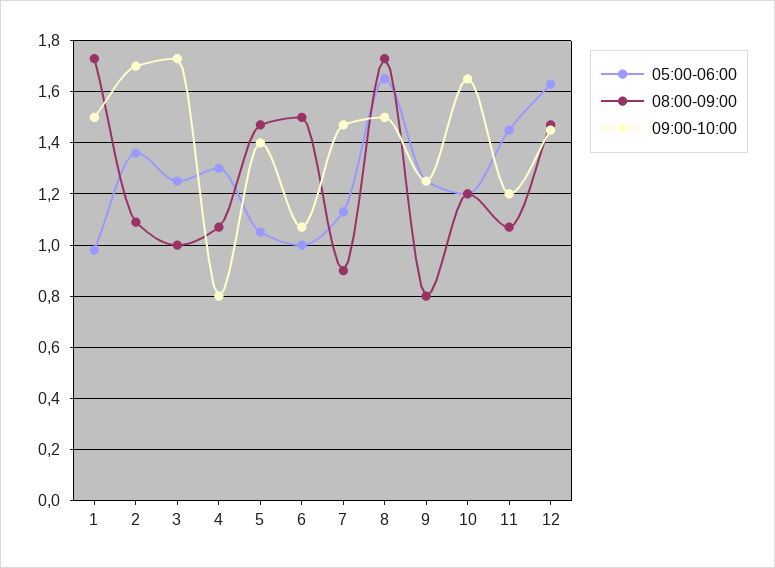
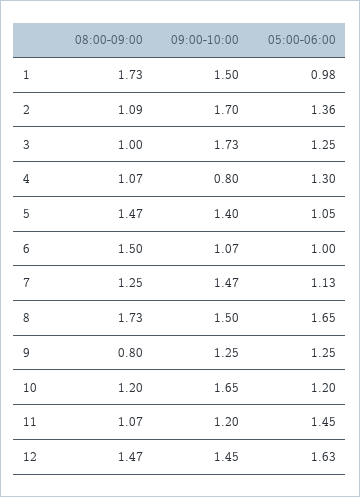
  {
    "05:00-06:00": {
      "1": 0.98,
      "2": 1.36,
      "3": 1.25,
      "4": 1.3,
      "5": 1.05,
      "6": 1,
      "7": 1.13,
      "8": 1.65,
      "9": 1.25,
      "10": 1.2,
      "11": 1.45,
      "12": 1.63
    },
    "08:00-09:00": {
      "1": 1.73,
      "2": 1.09,
      "3": 1,
      "4": 1.07,
      "5": 1.47,
      "6": 1.5,
-     "7": 0.9,
+     "7": 1.25,
      "8": 1.73,
      "9": 0.8,
      "10": 1.2,
      "11": 1.07,
      "12": 1.47
    },
    "09:00-10:00": {
      "1": 1.5,
      "2": 1.7,
      "3": 1.73,
      "4": 0.8,
      "5": 1.4,
      "6": 1.07,
      "7": 1.47,
      "8": 1.5,
      "9": 1.25,
      "10": 1.65,
      "11": 1.2,
      "12": 1.45
    }
  }

